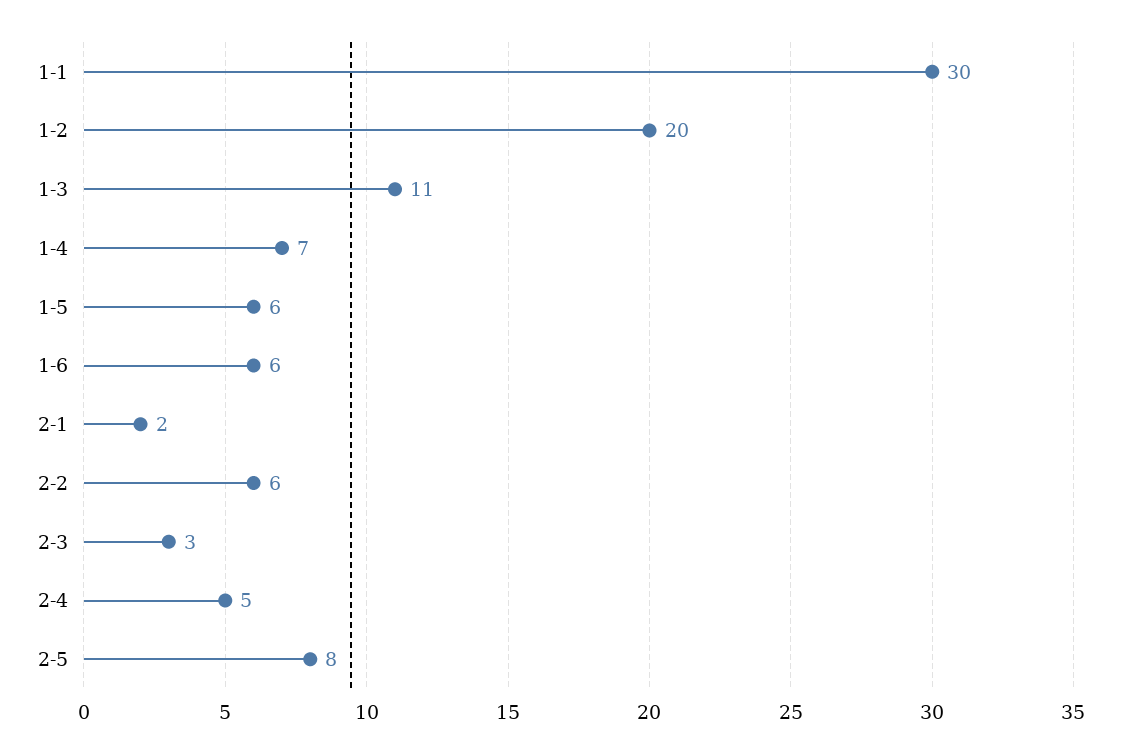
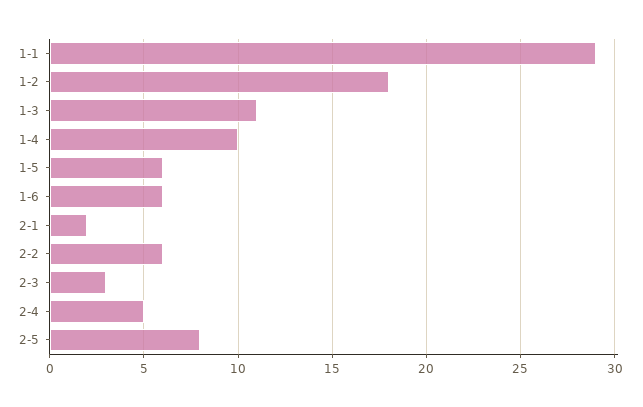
  {
-   "1-1": 30,
+   "1-1": 29,
-   "1-2": 20,
+   "1-2": 18,
    "1-3": 11,
-   "1-4": 7,
+   "1-4": 10,
    "1-5": 6,
    "1-6": 6,
    "2-1": 2,
    "2-2": 6,
    "2-3": 3,
    "2-4": 5,
    "2-5": 8
  }

